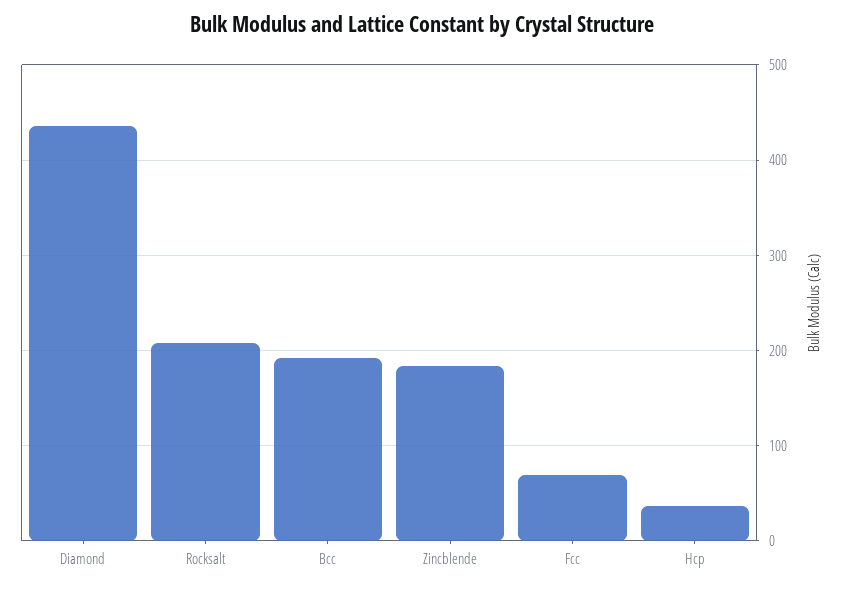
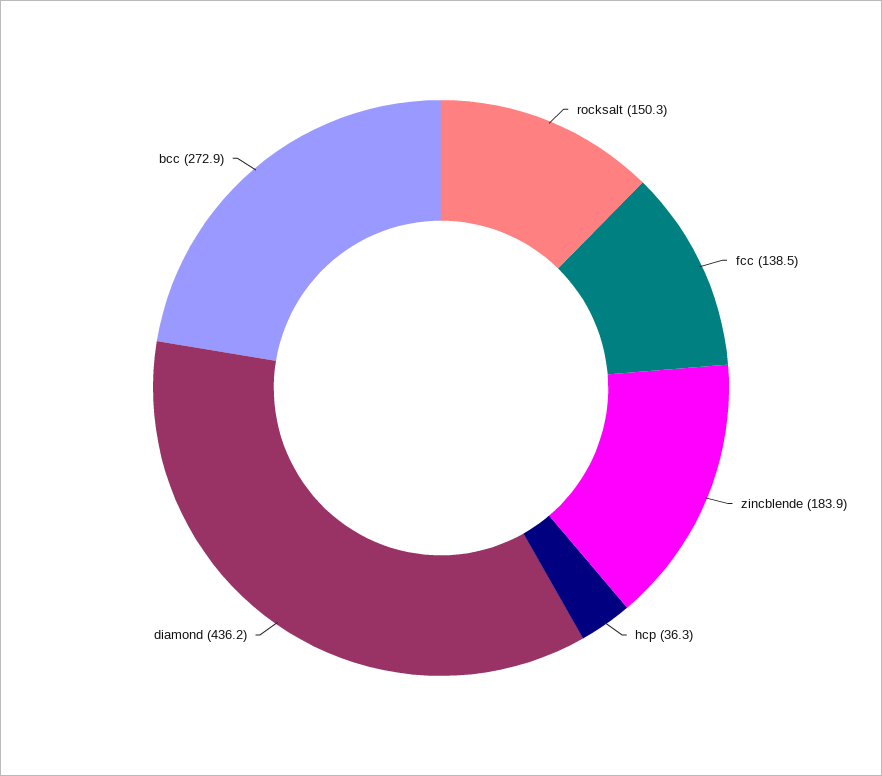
  {
    "Diamond": 436.2,
-   "Rocksalt": 210,
+   "Rocksalt": 150.3,
-   "Bcc": 190,
+   "Bcc": 272.9,
    "Zincblende": 183.9,
-   "Fcc": 70,
+   "Fcc": 138.5,
    "Hcp": 36.3
  }

